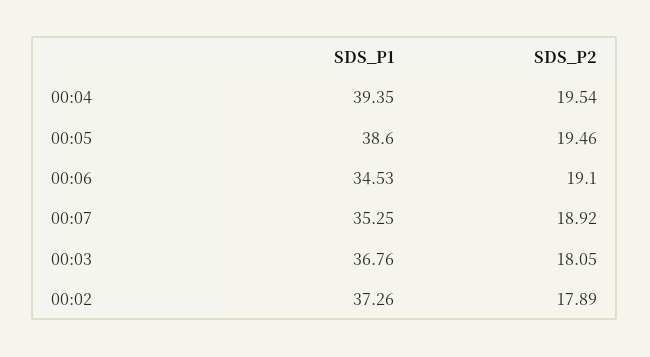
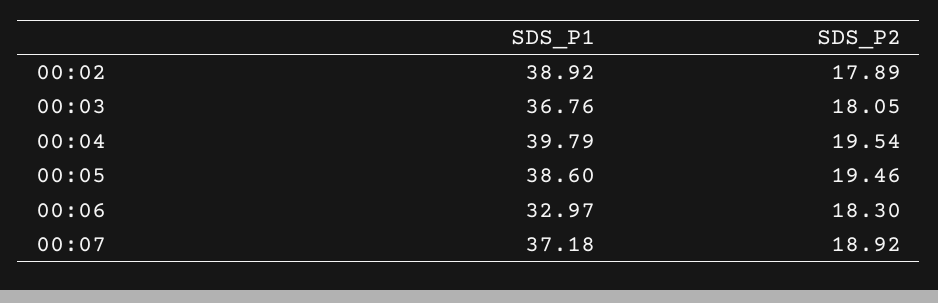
  {
    "SDS_P1": {
-     "00:04": 39.35,
+     "00:04": 39.79,
      "00:05": 38.6,
-     "00:06": 34.53,
+     "00:06": 32.97,
-     "00:07": 35.25,
+     "00:07": 37.18,
      "00:03": 36.76,
-     "00:02": 37.26
+     "00:02": 38.92
    },
    "SDS_P2": {
      "00:04": 19.54,
      "00:05": 19.46,
-     "00:06": 19.1,
+     "00:06": 18.3,
      "00:07": 18.92,
      "00:03": 18.05,
      "00:02": 17.89
    }
  }

